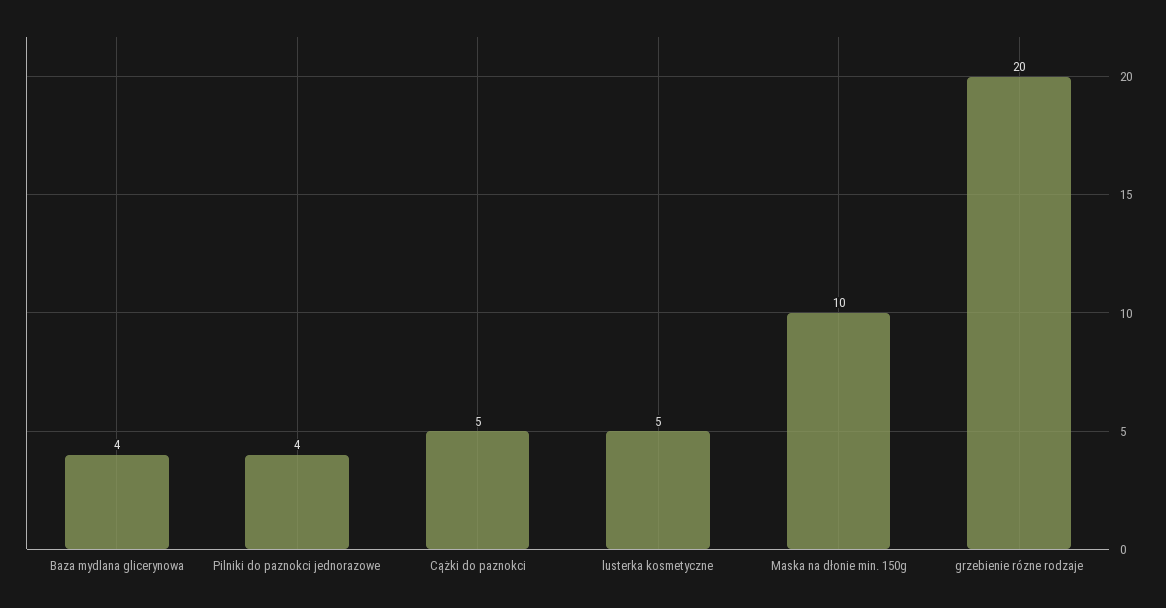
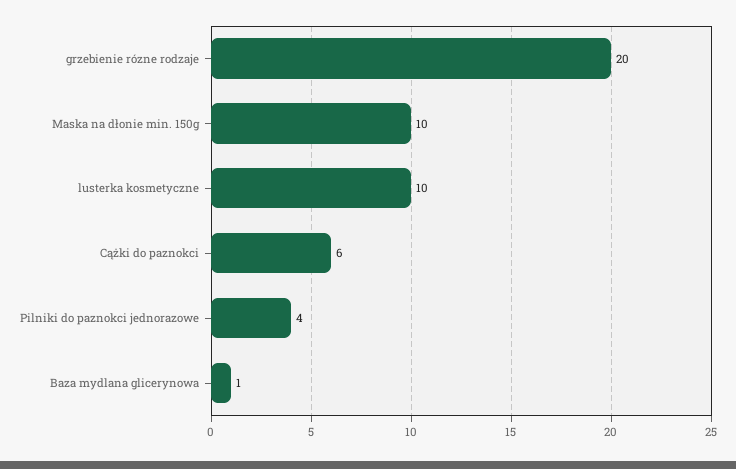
  {
-   "Baza mydlana glicerynowa": 4,
+   "Baza mydlana glicerynowa": 1,
    "Pilniki do paznokci jednorazowe": 4,
-   "Cążki do paznokci": 5,
+   "Cążki do paznokci": 6,
-   "lusterka kosmetyczne": 5,
+   "lusterka kosmetyczne": 10,
    "Maska na dłonie min. 150g": 10,
    "grzebienie rózne rodzaje": 20
  }

